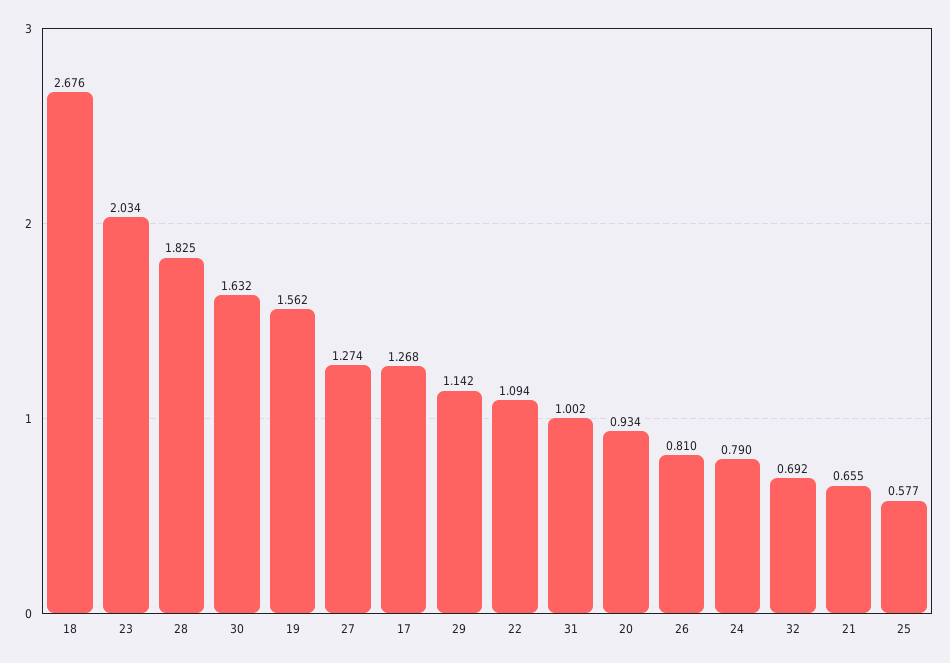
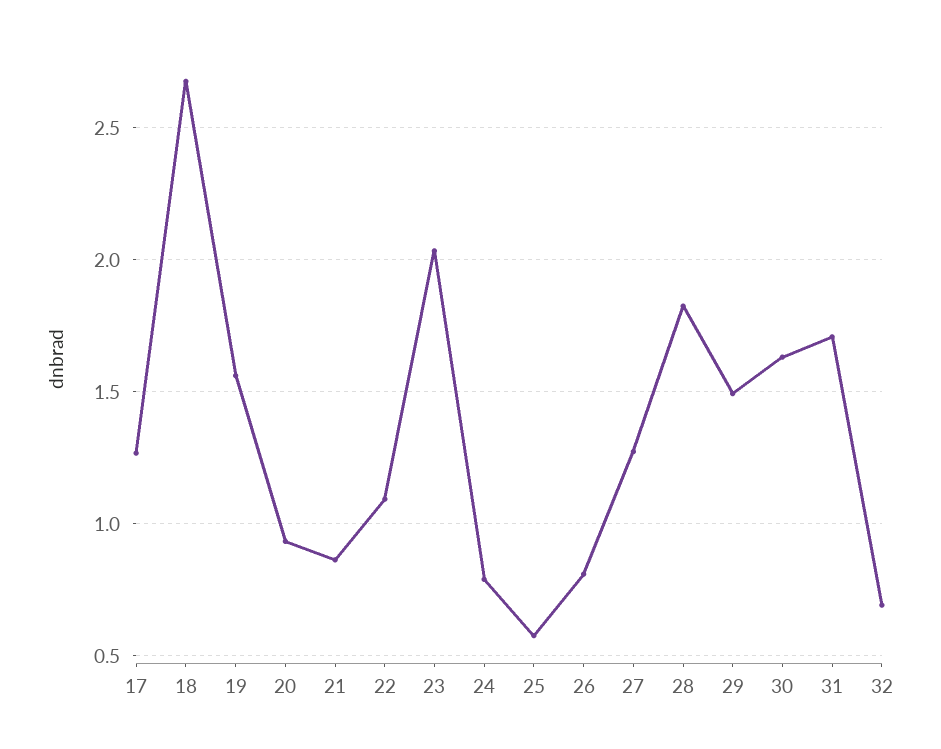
  {
    "18": 2.676,
    "23": 2.034,
    "28": 1.825,
    "30": 1.632,
    "19": 1.562,
    "27": 1.274,
    "17": 1.268,
-   "29": 1.142,
+   "29": 1.5,
    "22": 1.094,
-   "31": 1.002,
+   "31": 1.7,
    "20": 0.934,
    "26": 0.81,
    "24": 0.79,
    "32": 0.692,
-   "21": 0.655,
+   "21": 0.85,
    "25": 0.577
  }

